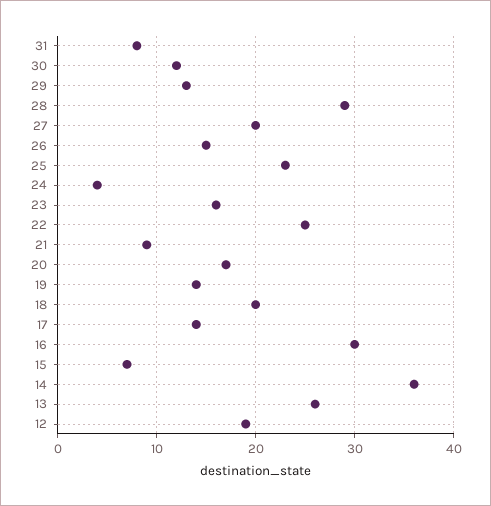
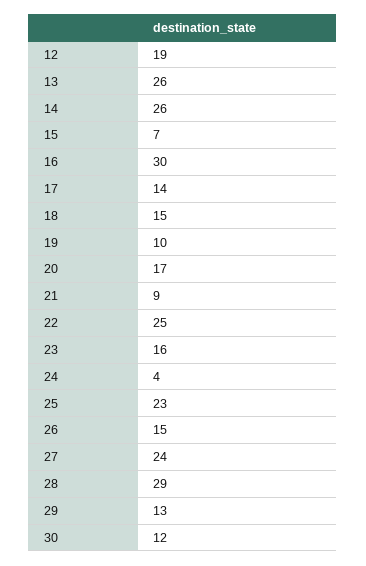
  {
-   "31": 8,
    "30": 12,
    "29": 13,
    "28": 29,
-   "27": 20,
+   "27": 24,
    "26": 15,
    "25": 23,
    "24": 4,
    "23": 16,
    "22": 25,
    "21": 9,
    "20": 17,
-   "19": 14,
+   "19": 10,
-   "18": 20,
+   "18": 15,
    "17": 14,
    "16": 30,
    "15": 7,
-   "14": 36,
+   "14": 26,
    "13": 26,
    "12": 19
  }

